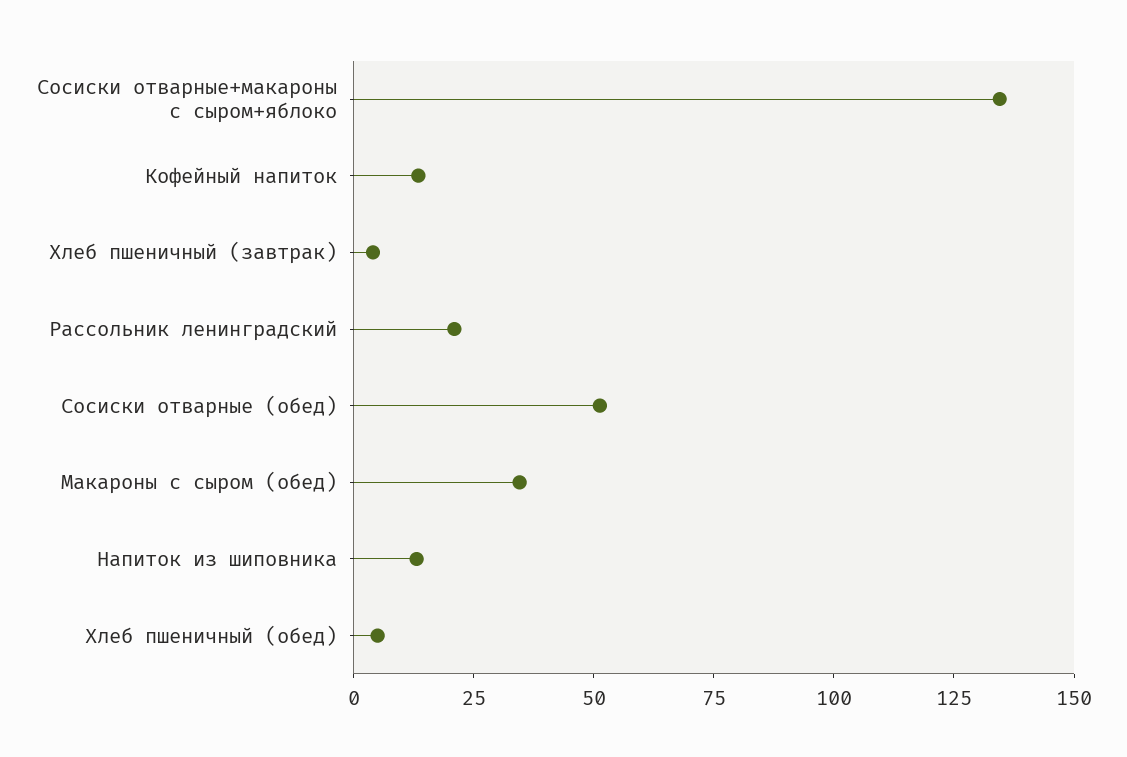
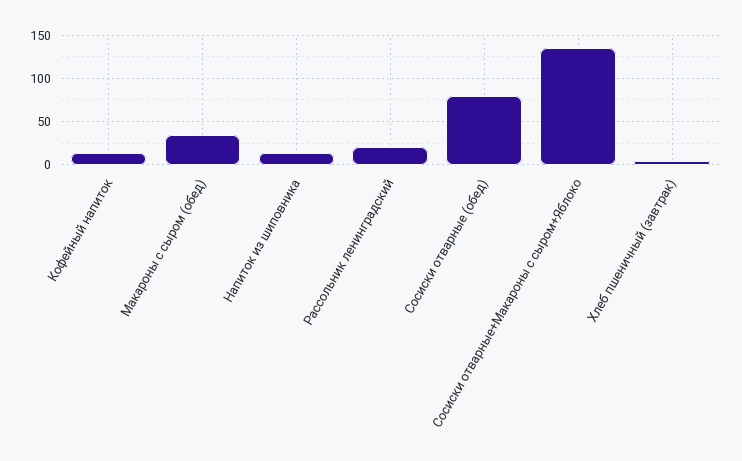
  {
    "Сосиски отварные+макароны с сыром+яблоко": 135,
    "Кофейный напиток": 15,
    "Хлеб пшеничный (завтрак)": 5,
    "Рассольник ленинградский": 20,
-   "Сосиски отварные (обед)": 50,
+   "Сосиски отварные (обед)": 80,
    "Макароны с сыром (обед)": 35,
-   "Напиток из шиповника": 15,
+   "Напиток из шиповника": 15
-   "Хлеб пшеничный (обед)": 5
  }

